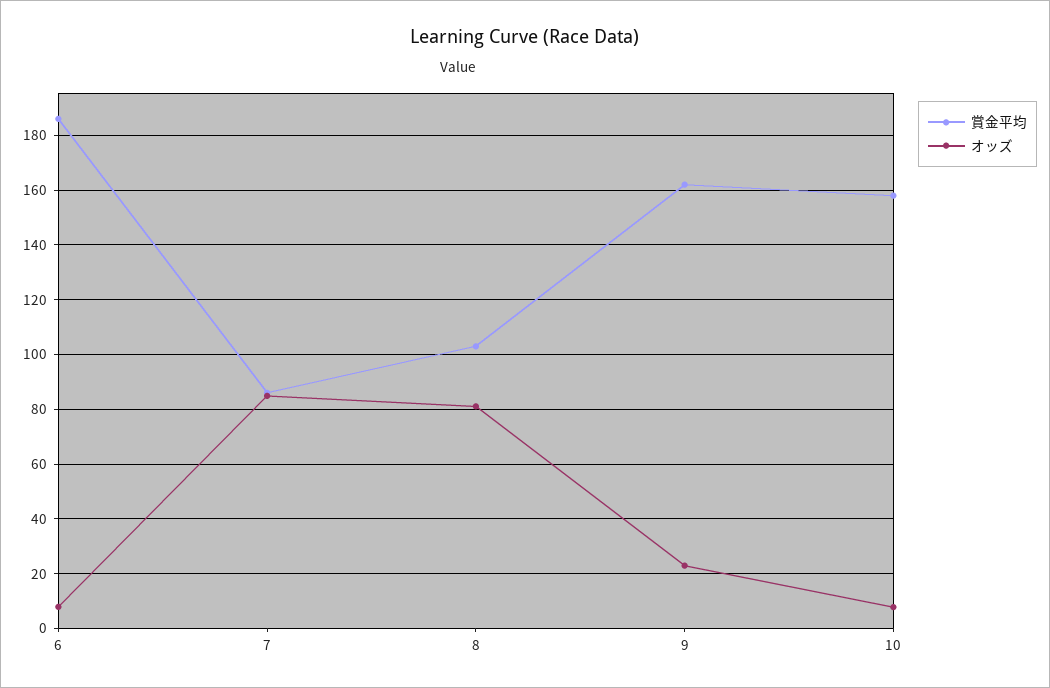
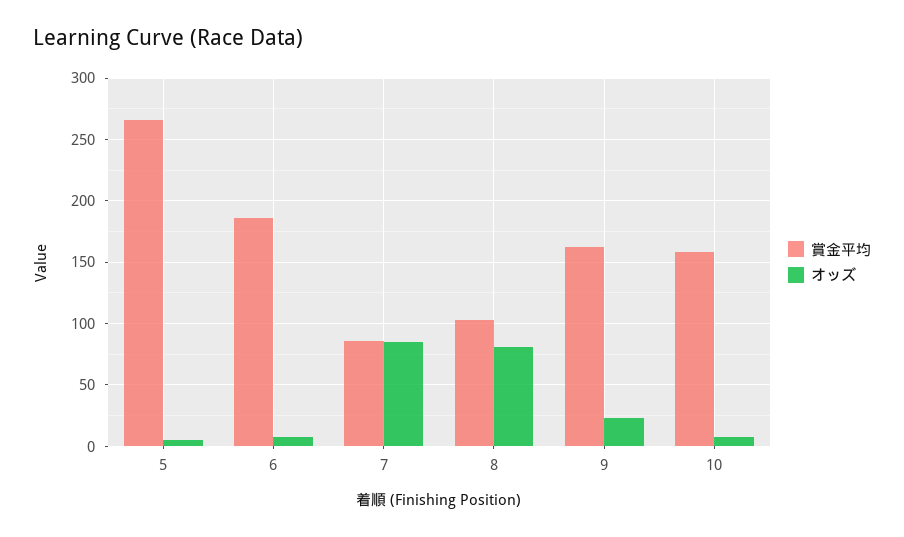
  {
    "賞金平均": {
      "6": 185,
      "7": 85,
      "8": 102.5,
      "9": 162.5,
-     "10": 157.5
+     "10": 157.5,
+     "5": 265
    },
    "オッズ": {
      "6": 7.5,
      "7": 85,
      "8": 80,
      "9": 22.5,
-     "10": 7.5
+     "10": 7.5,
+     "5": 5
    }
  }

